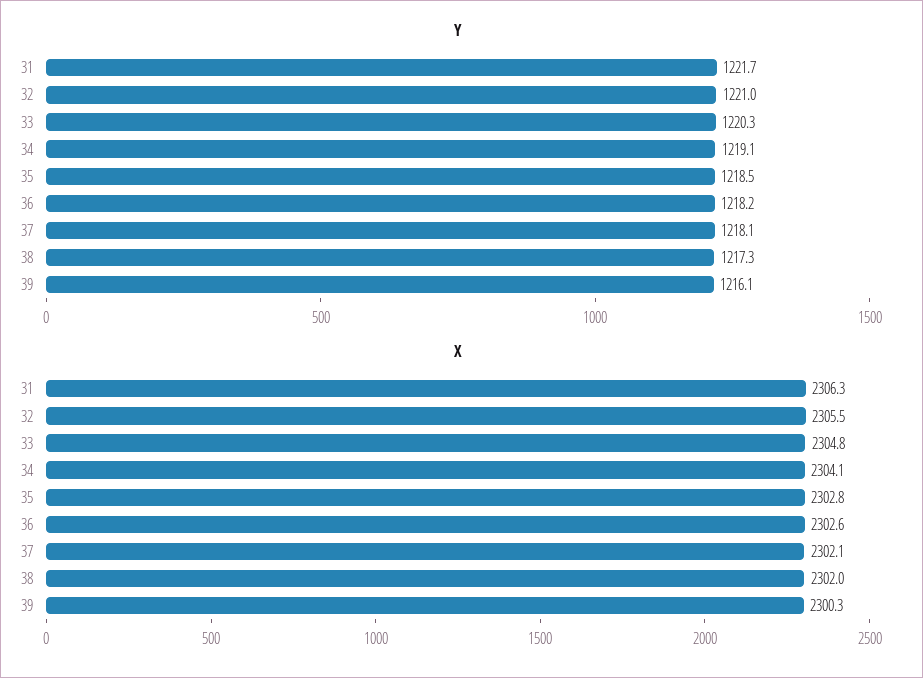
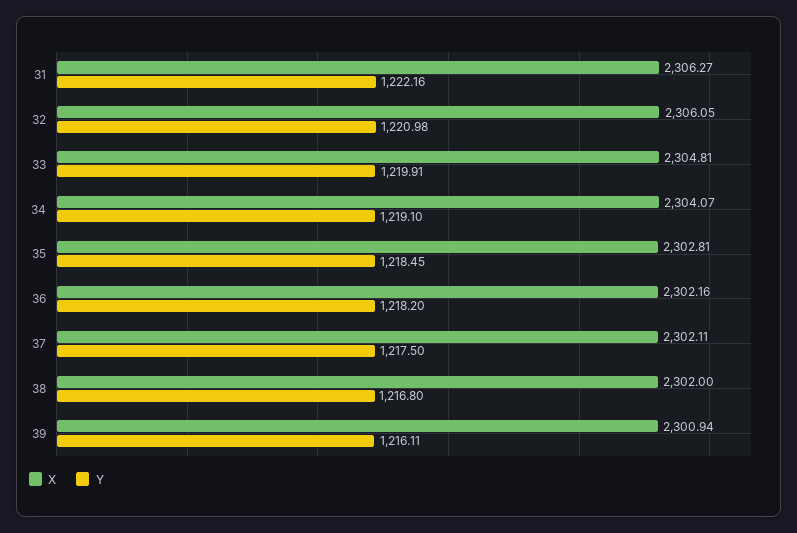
  {
    "Y": {
-     "31": 1221.7,
+     "31": 1222.16,
      "32": 1220.98,
-     "33": 1220.3,
+     "33": 1219.91,
      "34": 1219.1,
      "35": 1218.45,
      "36": 1218.2,
-     "37": 1218.1,
+     "37": 1217.5,
-     "38": 1217.3,
+     "38": 1216.8,
      "39": 1216.11
    },
    "X": {
      "31": 2306.27,
-     "32": 2305.5,
+     "32": 2306.05,
      "33": 2304.81,
      "34": 2304.07,
      "35": 2302.81,
-     "36": 2302.6,
+     "36": 2302.16,
      "37": 2302.11,
      "38": 2302,
-     "39": 2300.3
+     "39": 2300.94
    }
  }

